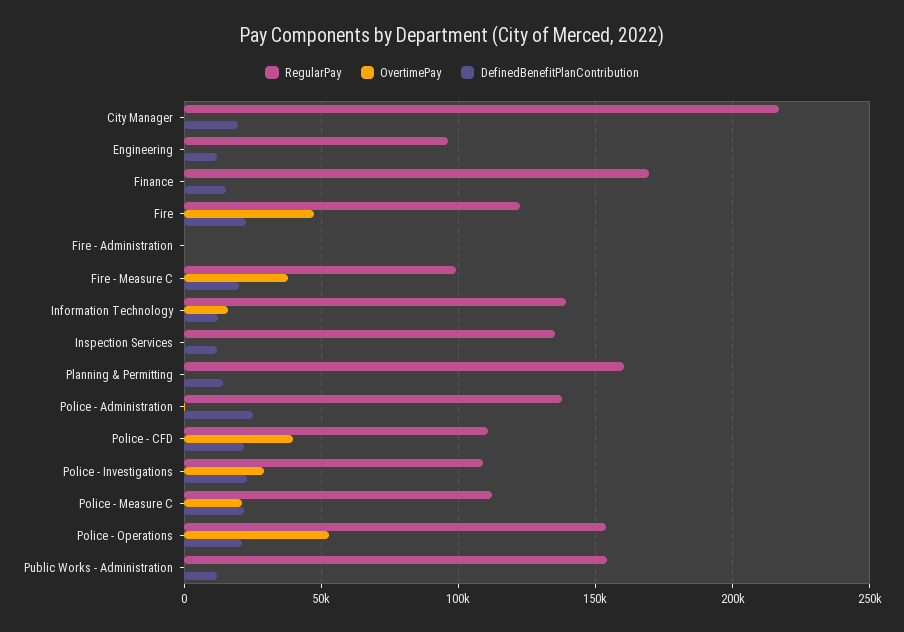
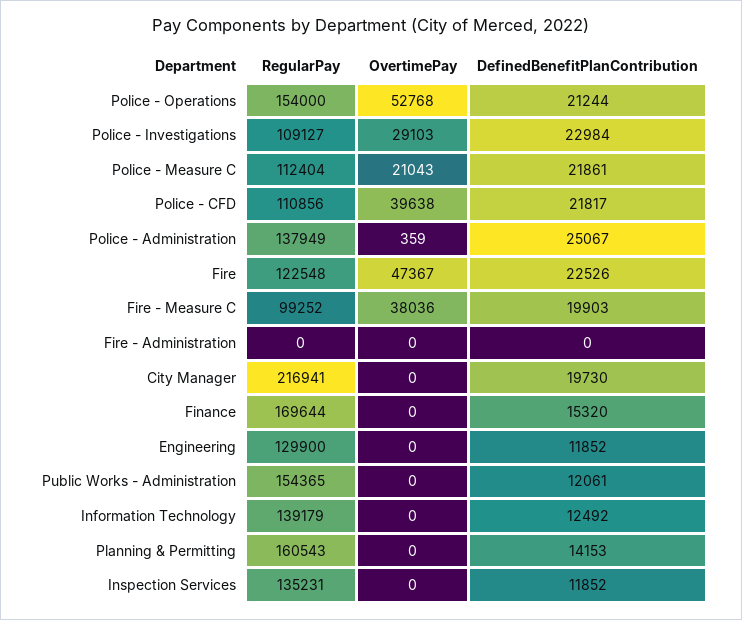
  {
    "RegularPay": {
      "City Manager": 216941,
-     "Engineering": 95000,
+     "Engineering": 129900,
      "Finance": 169644,
      "Fire": 122548,
      "Fire - Administration": 0,
      "Fire - Measure C": 99252,
      "Information Technology": 139179,
      "Inspection Services": 135231,
      "Planning & Permitting": 160543,
      "Police - Administration": 137949,
      "Police - CFD": 110856,
      "Police - Investigations": 109127,
      "Police - Measure C": 112404,
      "Police - Operations": 154000,
      "Public Works - Administration": 154365
    },
    "OvertimePay": {
      "City Manager": 0,
      "Engineering": 0,
      "Finance": 0,
      "Fire": 47367,
      "Fire - Administration": 0,
      "Fire - Measure C": 38036,
-     "Information Technology": 15000,
+     "Information Technology": 0,
      "Inspection Services": 0,
      "Planning & Permitting": 0,
      "Police - Administration": 359,
      "Police - CFD": 39638,
      "Police - Investigations": 29103,
      "Police - Measure C": 21043,
      "Police - Operations": 52768,
      "Public Works - Administration": 0
    },
    "DefinedBenefitPlanContribution": {
      "City Manager": 19730,
      "Engineering": 11852,
      "Finance": 15320,
      "Fire": 22526,
      "Fire - Administration": 0,
      "Fire - Measure C": 19903,
      "Information Technology": 12492,
      "Inspection Services": 11852,
      "Planning & Permitting": 14153,
      "Police - Administration": 25067,
      "Police - CFD": 21817,
      "Police - Investigations": 22984,
      "Police - Measure C": 21861,
      "Police - Operations": 21244,
      "Public Works - Administration": 12061
    }
  }

